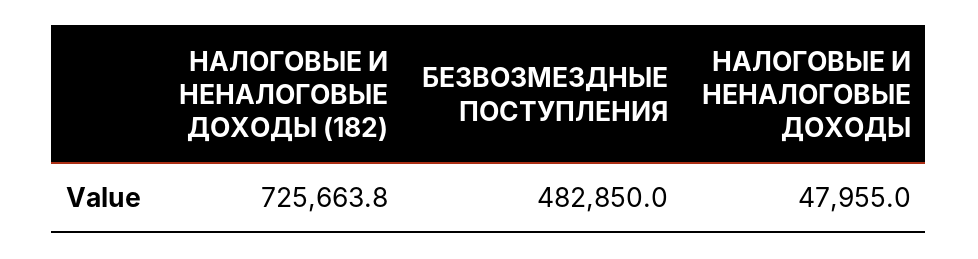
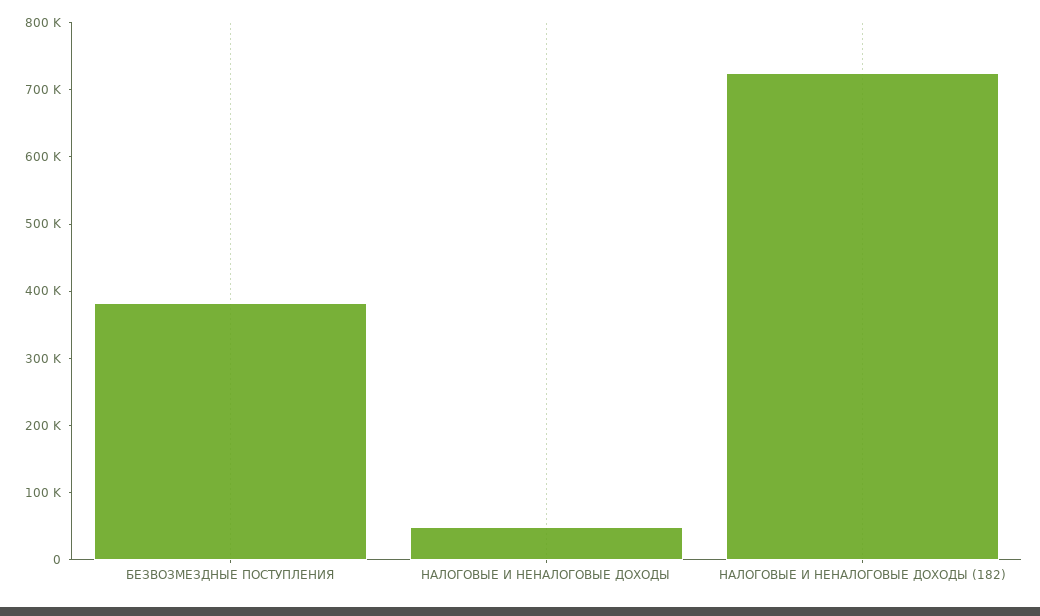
  {
    "НАЛОГОВЫЕ И НЕНАЛОГОВЫЕ ДОХОДЫ (182)": 725663.8,
-   "БЕЗВОЗМЕЗДНЫЕ ПОСТУПЛЕНИЯ": 482850,
+   "БЕЗВОЗМЕЗДНЫЕ ПОСТУПЛЕНИЯ": 380000,
    "НАЛОГОВЫЕ И НЕНАЛОГОВЫЕ ДОХОДЫ": 47955
  }

